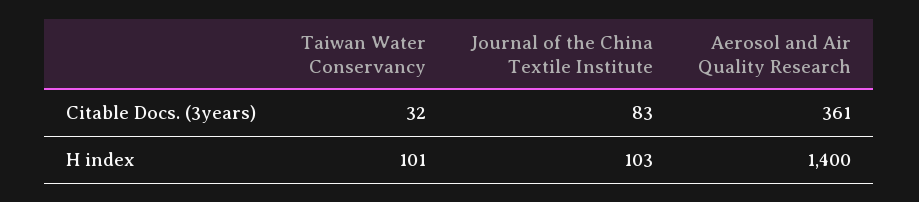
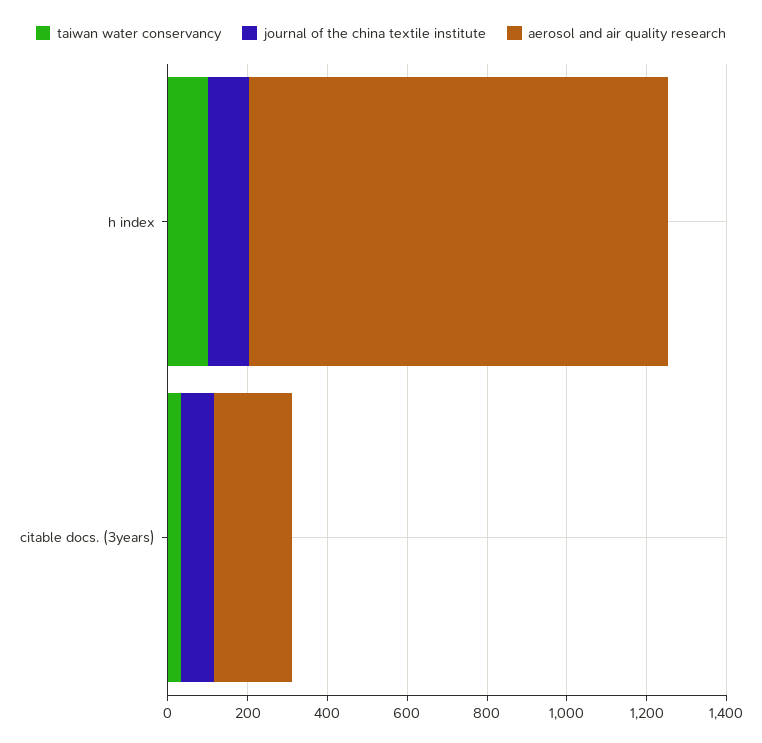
  {
    "Taiwan Water Conservancy": {
      "Citable Docs. (3years)": 32,
      "H index": 101
    },
    "Journal of the China Textile Institute": {
      "Citable Docs. (3years)": 83,
      "H index": 103
    },
    "Aerosol and Air Quality Research": {
-     "Citable Docs. (3years)": 361,
+     "Citable Docs. (3years)": 200,
-     "H index": 1400
+     "H index": 1050
    }
  }

